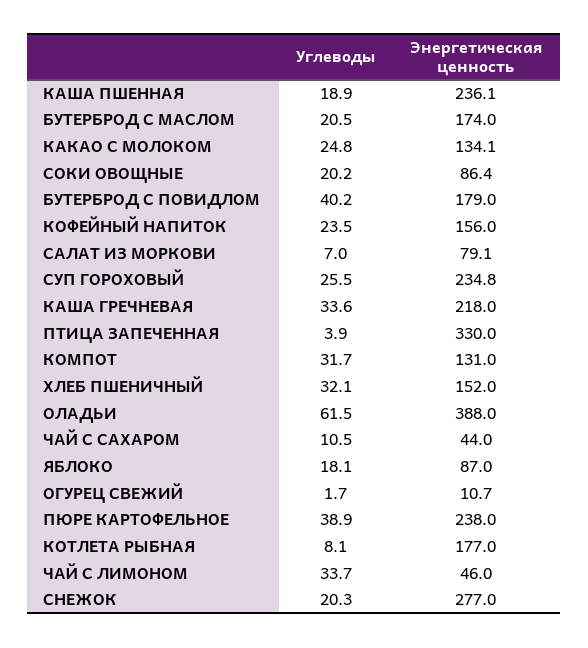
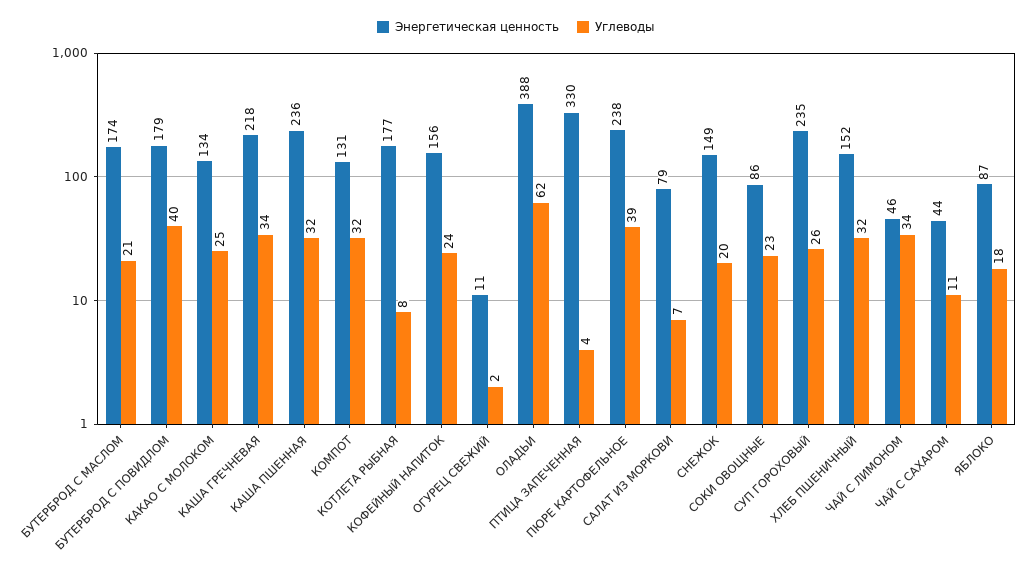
  {
    "Углеводы": {
-     "КАША ПШЕННАЯ": 18.9,
+     "КАША ПШЕННАЯ": 32,
      "БУТЕРБРОД С МАСЛОМ": 20.5,
      "КАКАО С МОЛОКОМ": 24.8,
-     "СОКИ ОВОЩНЫЕ": 20.2,
+     "СОКИ ОВОЩНЫЕ": 23,
      "БУТЕРБРОД С ПОВИДЛОМ": 40.2,
      "КОФЕЙНЫЙ НАПИТОК": 23.5,
      "САЛАТ ИЗ МОРКОВИ": 7,
      "СУП ГОРОХОВЫЙ": 25.5,
      "КАША ГРЕЧНЕВАЯ": 33.6,
      "ПТИЦА ЗАПЕЧЕННАЯ": 3.9,
      "КОМПОТ": 31.7,
      "ХЛЕБ ПШЕНИЧНЫЙ": 32.1,
      "ОЛАДЬИ": 61.5,
      "ЧАЙ С САХАРОМ": 10.5,
      "ЯБЛОКО": 18.1,
      "ОГУРЕЦ СВЕЖИЙ": 1.7,
      "ПЮРЕ КАРТОФЕЛЬНОЕ": 38.9,
      "КОТЛЕТА РЫБНАЯ": 8.1,
      "ЧАЙ С ЛИМОНОМ": 33.7,
      "СНЕЖОК": 20.3
    },
    "Энергетическая ценность": {
      "КАША ПШЕННАЯ": 236.1,
      "БУТЕРБРОД С МАСЛОМ": 174,
      "КАКАО С МОЛОКОМ": 134.1,
      "СОКИ ОВОЩНЫЕ": 86.4,
      "БУТЕРБРОД С ПОВИДЛОМ": 179,
      "КОФЕЙНЫЙ НАПИТОК": 156,
      "САЛАТ ИЗ МОРКОВИ": 79.1,
      "СУП ГОРОХОВЫЙ": 234.8,
      "КАША ГРЕЧНЕВАЯ": 218,
      "ПТИЦА ЗАПЕЧЕННАЯ": 330,
      "КОМПОТ": 131,
      "ХЛЕБ ПШЕНИЧНЫЙ": 152,
      "ОЛАДЬИ": 388,
      "ЧАЙ С САХАРОМ": 44,
      "ЯБЛОКО": 87,
      "ОГУРЕЦ СВЕЖИЙ": 10.7,
      "ПЮРЕ КАРТОФЕЛЬНОЕ": 238,
      "КОТЛЕТА РЫБНАЯ": 177,
      "ЧАЙ С ЛИМОНОМ": 46,
-     "СНЕЖОК": 277
+     "СНЕЖОК": 149
    }
  }

